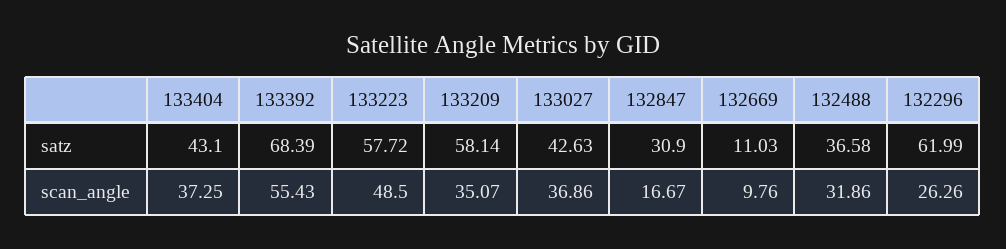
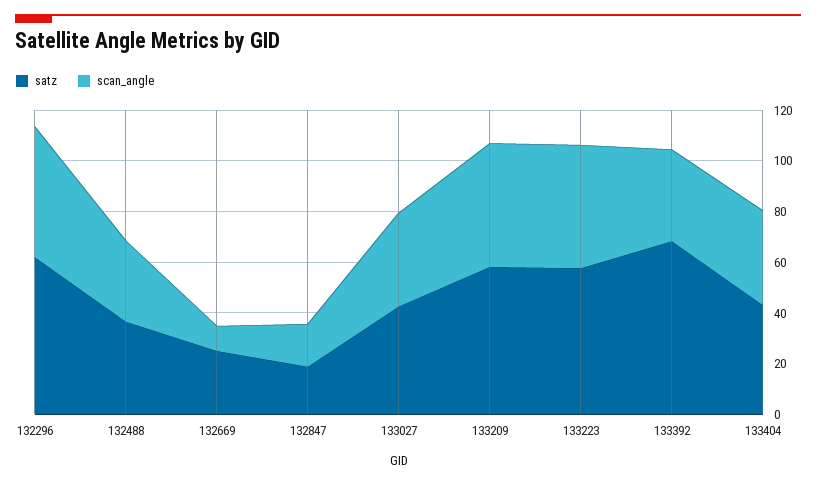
  {
    "satz": {
      "133404": 43.1,
      "133392": 68.39,
      "133223": 57.72,
      "133209": 58.14,
      "133027": 42.63,
-     "132847": 30.9,
+     "132847": 20,
-     "132669": 11.03,
+     "132669": 25,
      "132488": 36.58,
      "132296": 61.99
    },
    "scan_angle": {
      "133404": 37.25,
-     "133392": 55.43,
+     "133392": 35,
      "133223": 48.5,
-     "133209": 35.07,
+     "133209": 50,
      "133027": 36.86,
      "132847": 16.67,
      "132669": 9.76,
      "132488": 31.86,
-     "132296": 26.26
+     "132296": 50
    }
  }

